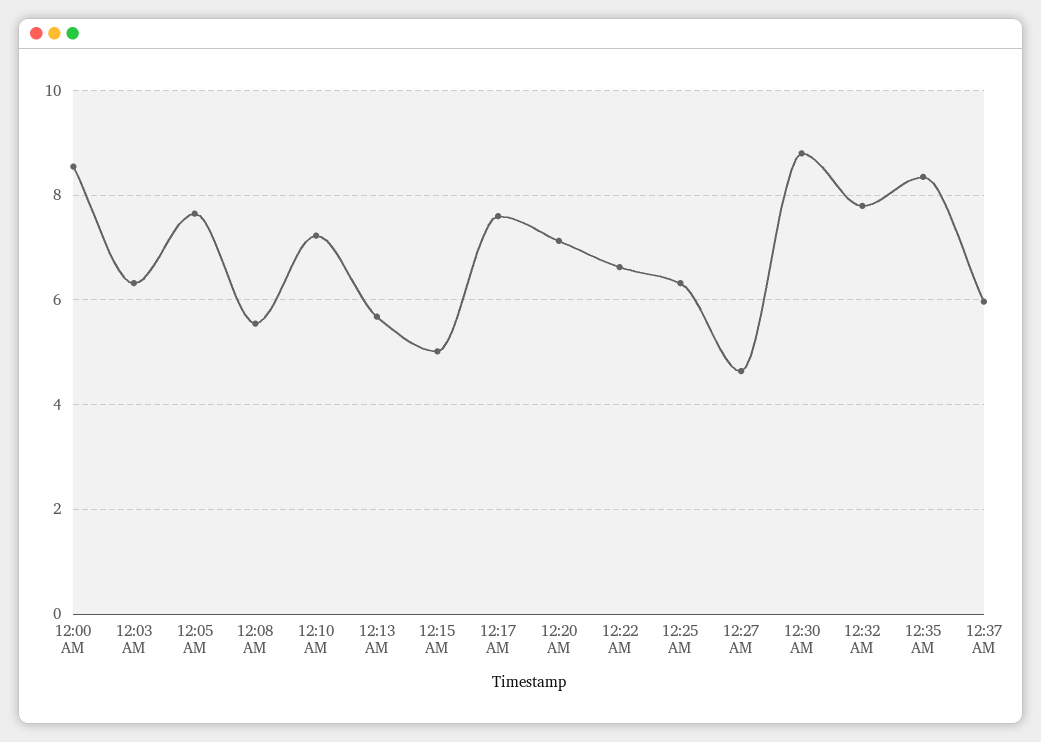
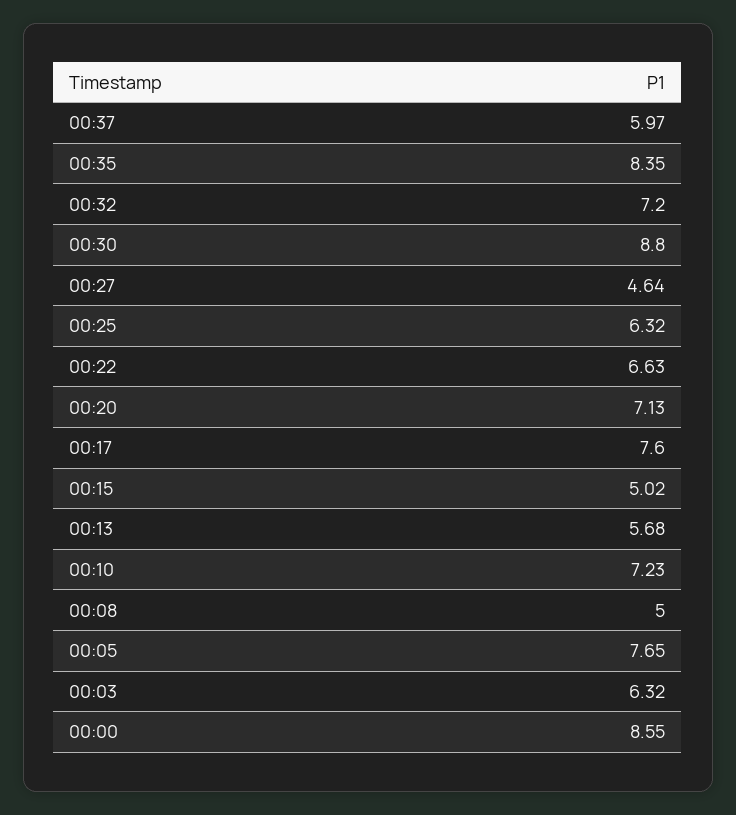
  {
    "12:00 AM": 8.55,
    "12:03 AM": 6.32,
    "12:05 AM": 7.65,
-   "12:08 AM": 5.6,
+   "12:08 AM": 5,
    "12:10 AM": 7.23,
    "12:13 AM": 5.68,
    "12:15 AM": 5.02,
    "12:17 AM": 7.6,
    "12:20 AM": 7.13,
    "12:22 AM": 6.63,
    "12:25 AM": 6.32,
    "12:27 AM": 4.64,
    "12:30 AM": 8.8,
-   "12:32 AM": 7.8,
+   "12:32 AM": 7.2,
    "12:35 AM": 8.35,
    "12:37 AM": 5.97
  }

